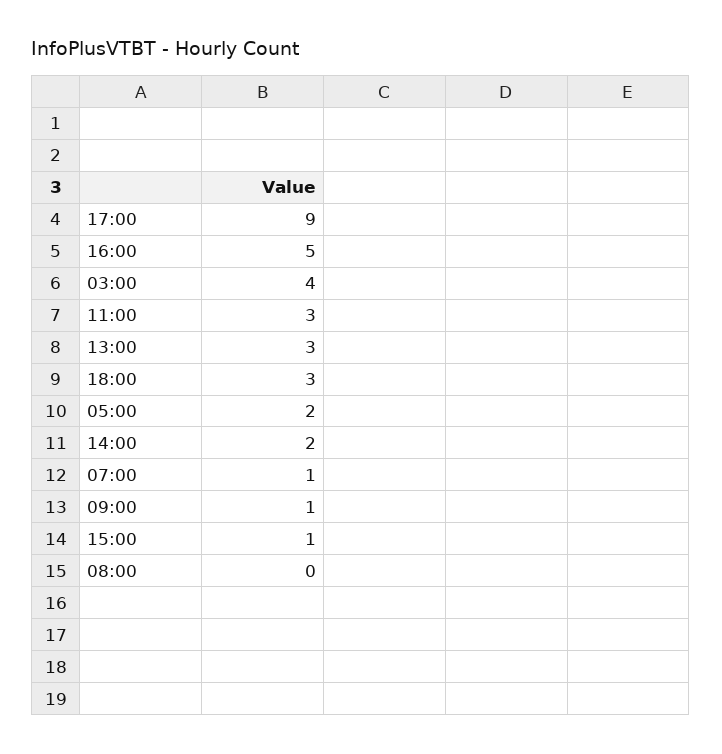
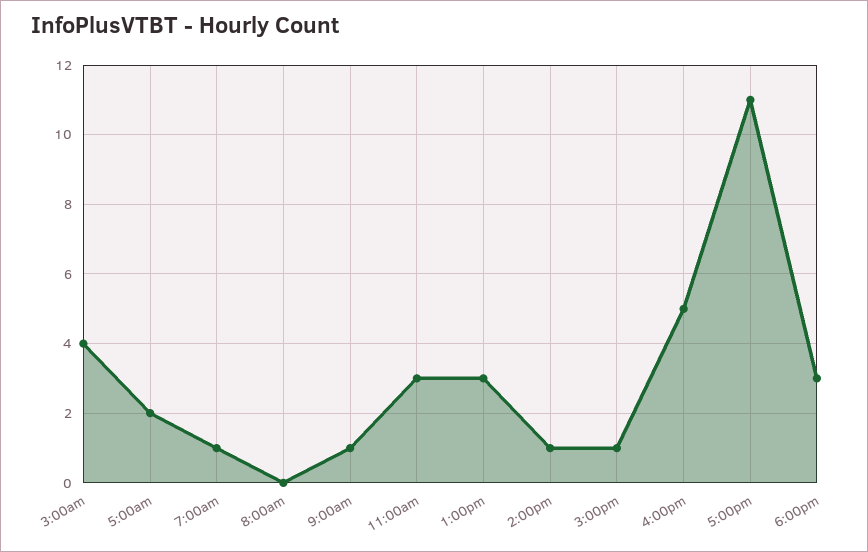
  {
-   "17:00": 9,
+   "17:00": 11,
    "16:00": 5,
    "03:00": 4,
    "11:00": 3,
    "13:00": 3,
    "18:00": 3,
    "05:00": 2,
-   "14:00": 2,
+   "14:00": 1,
    "07:00": 1,
    "09:00": 1,
    "15:00": 1,
    "08:00": 0
  }

